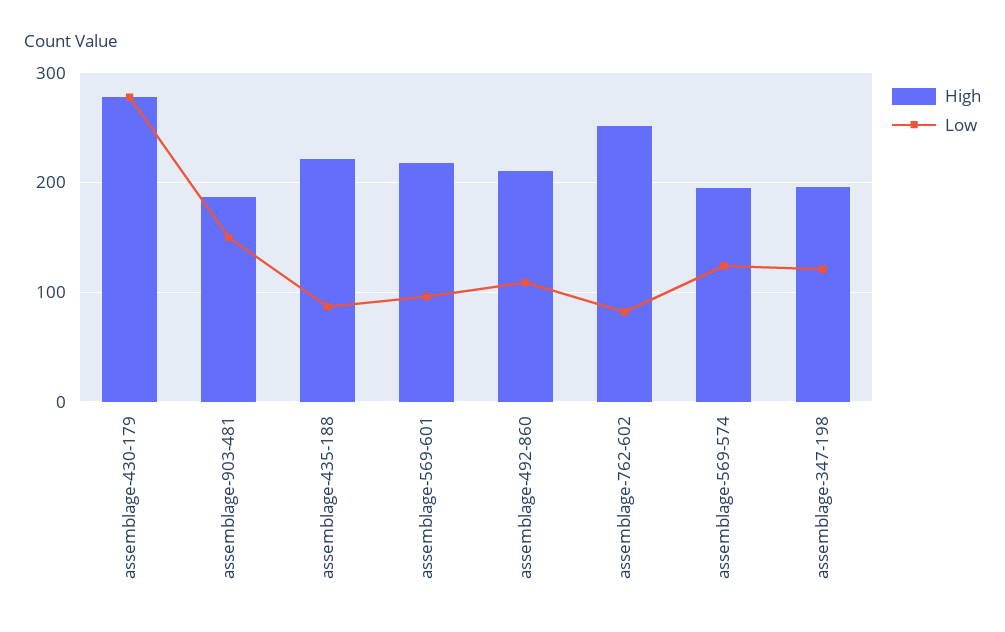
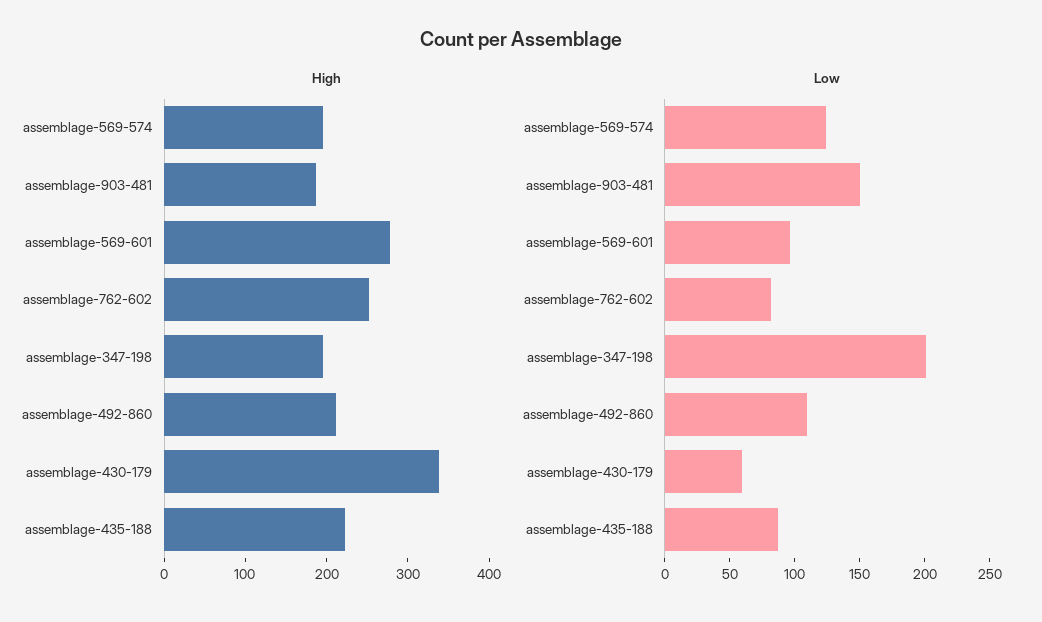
  {
    "High": {
-     "assemblage-430-179": 280,
+     "assemblage-430-179": 340,
      "assemblage-903-481": 190,
      "assemblage-435-188": 220,
-     "assemblage-569-601": 220,
+     "assemblage-569-601": 280,
      "assemblage-492-860": 210,
      "assemblage-762-602": 250,
      "assemblage-569-574": 200,
      "assemblage-347-198": 200
    },
    "Low": {
-     "assemblage-430-179": 280,
+     "assemblage-430-179": 60,
      "assemblage-903-481": 150,
      "assemblage-435-188": 90,
      "assemblage-569-601": 100,
      "assemblage-492-860": 110,
      "assemblage-762-602": 80,
      "assemblage-569-574": 120,
-     "assemblage-347-198": 120
+     "assemblage-347-198": 200
    }
  }

